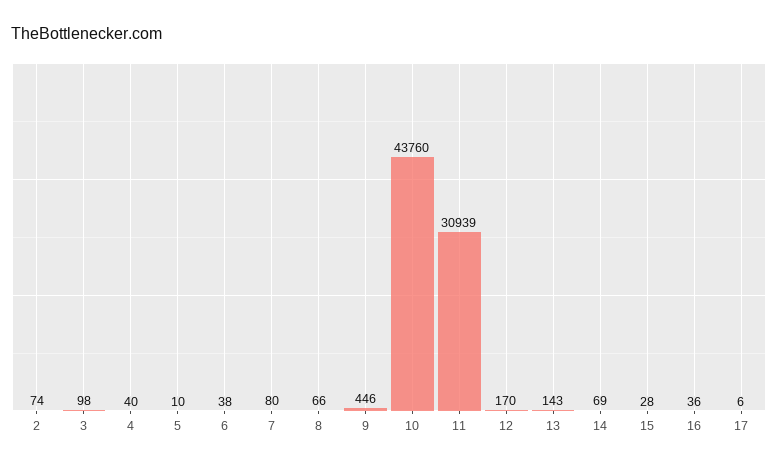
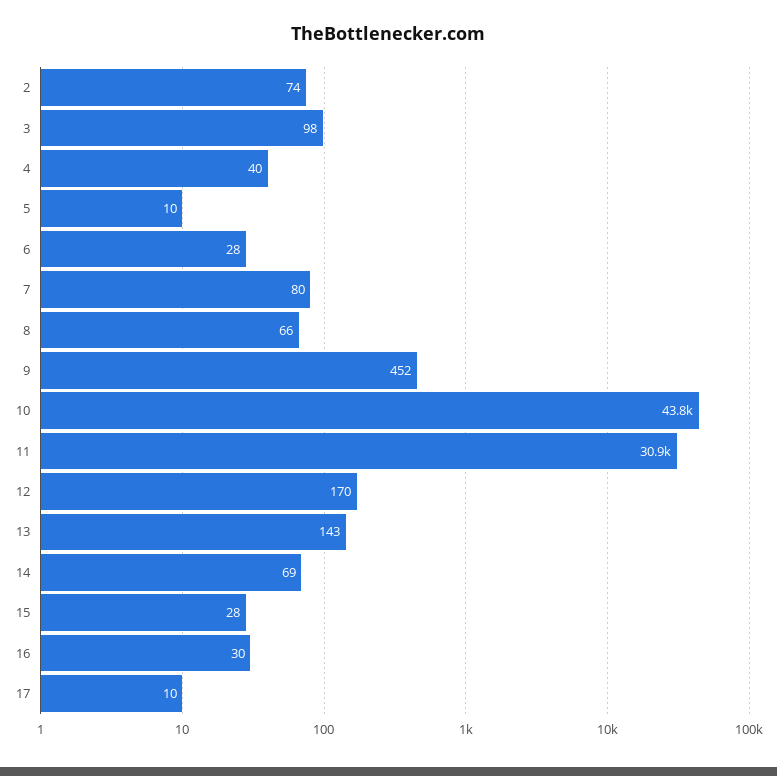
  {
    "2": 74,
    "3": 98,
    "4": 40,
    "5": 10,
-   "6": 38,
+   "6": 28,
    "7": 80,
    "8": 66,
-   "9": 446,
+   "9": 452,
    "10": 43760,
    "11": 30939,
    "12": 170,
    "13": 143,
    "14": 69,
    "15": 28,
-   "16": 36,
+   "16": 30,
-   "17": 6
+   "17": 10
  }

